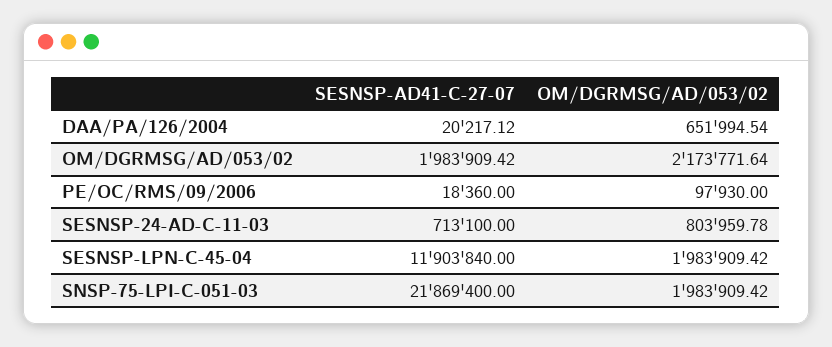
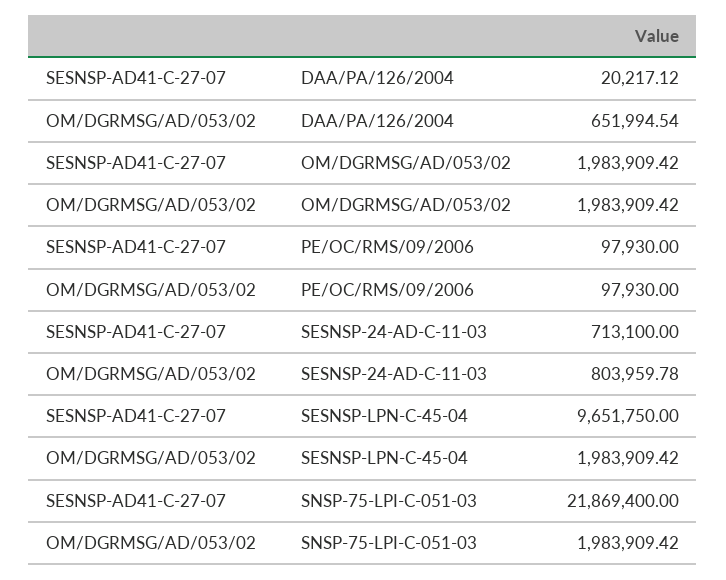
  {
    "SESNSP-AD41-C-27-07": {
      "DAA/PA/126/2004": 20217.12,
      "OM/DGRMSG/AD/053/02": 1983909.42,
-     "PE/OC/RMS/09/2006": 18360,
+     "PE/OC/RMS/09/2006": 97930,
      "SESNSP-24-AD-C-11-03": 713100,
-     "SESNSP-LPN-C-45-04": 11903840,
+     "SESNSP-LPN-C-45-04": 9651750,
      "SNSP-75-LPI-C-051-03": 21869400
    },
    "OM/DGRMSG/AD/053/02": {
      "DAA/PA/126/2004": 651994.54,
-     "OM/DGRMSG/AD/053/02": 2173771.64,
+     "OM/DGRMSG/AD/053/02": 1983909.42,
      "PE/OC/RMS/09/2006": 97930,
      "SESNSP-24-AD-C-11-03": 803959.78,
      "SESNSP-LPN-C-45-04": 1983909.42,
      "SNSP-75-LPI-C-051-03": 1983909.42
    }
  }

